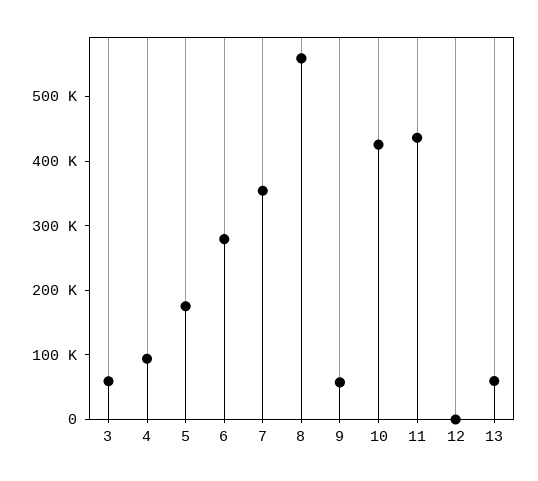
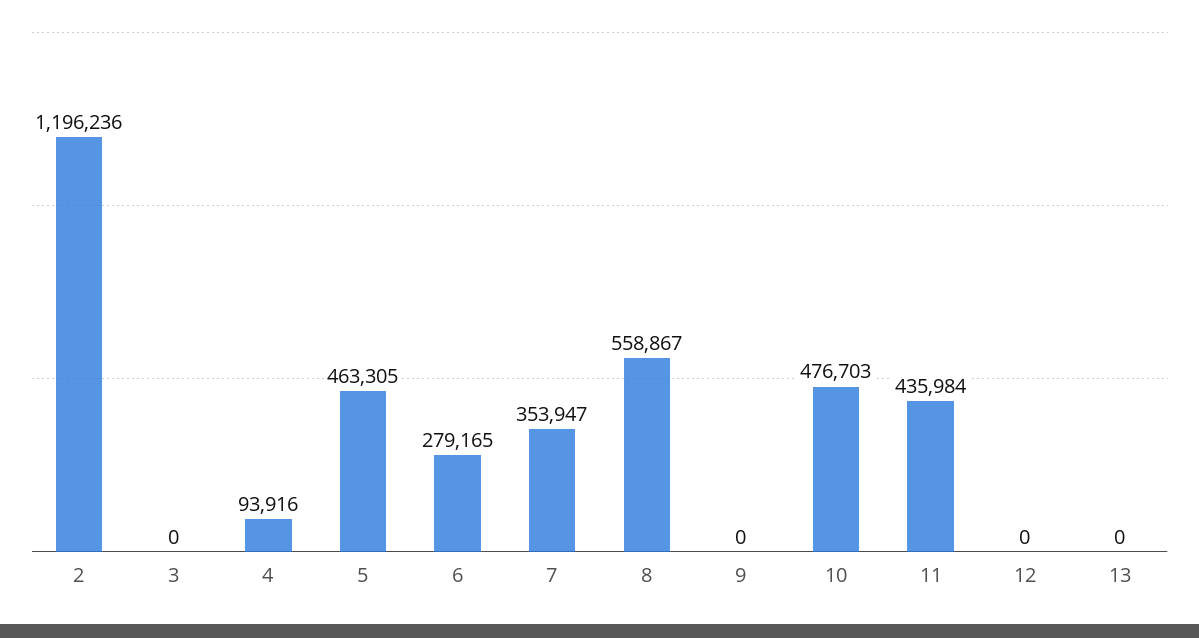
  {
-   "3": 60000,
+   "3": 0,
    "4": 93916,
-   "5": 180000,
+   "5": 463305,
    "6": 279165,
    "7": 353947,
    "8": 558867,
-   "9": 60000,
+   "9": 0,
-   "10": 420000,
+   "10": 476703,
    "11": 435984,
    "12": 0,
-   "13": 60000
+   "13": 0,
+   "2": 1196236
  }

